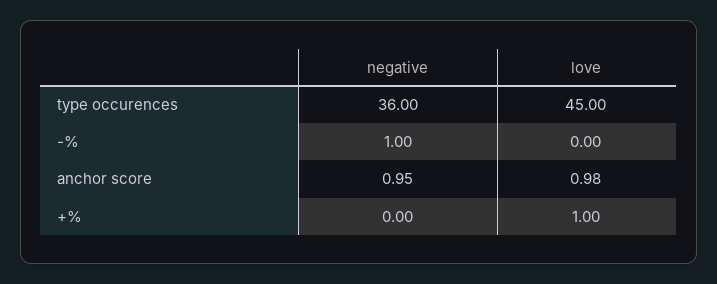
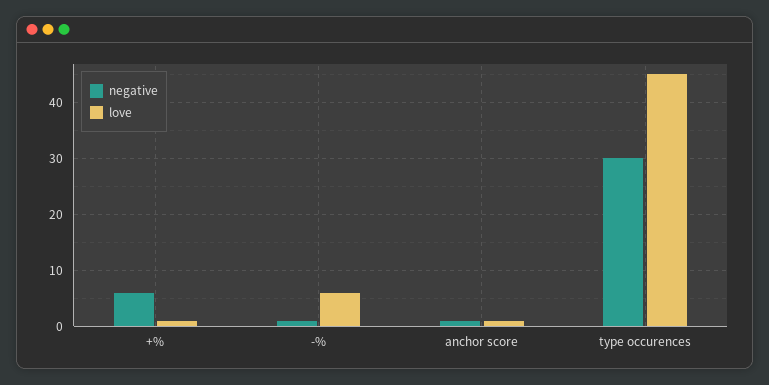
  {
    "negative": {
-     "type occurences": 36,
+     "type occurences": 30,
      "-%": 1,
      "anchor score": 0.95,
-     "+%": 0
+     "+%": 6
    },
    "love": {
      "type occurences": 45,
-     "-%": 0,
+     "-%": 6,
      "anchor score": 0.98,
      "+%": 1
    }
  }

